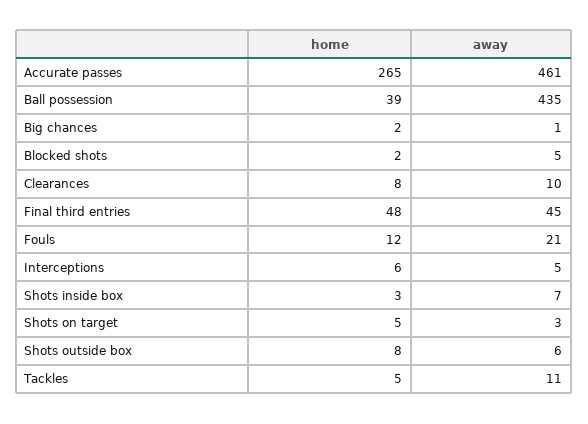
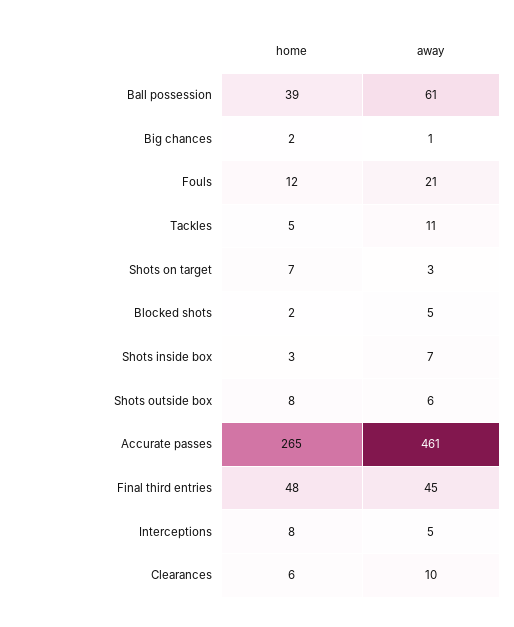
  {
    "home": {
      "Accurate passes": 265,
      "Ball possession": 39,
      "Big chances": 2,
      "Blocked shots": 2,
-     "Clearances": 8,
+     "Clearances": 6,
      "Final third entries": 48,
      "Fouls": 12,
-     "Interceptions": 6,
+     "Interceptions": 8,
      "Shots inside box": 3,
-     "Shots on target": 5,
+     "Shots on target": 7,
      "Shots outside box": 8,
      "Tackles": 5
    },
    "away": {
      "Accurate passes": 461,
-     "Ball possession": 435,
+     "Ball possession": 61,
      "Big chances": 1,
      "Blocked shots": 5,
      "Clearances": 10,
      "Final third entries": 45,
      "Fouls": 21,
      "Interceptions": 5,
      "Shots inside box": 7,
      "Shots on target": 3,
      "Shots outside box": 6,
      "Tackles": 11
    }
  }

